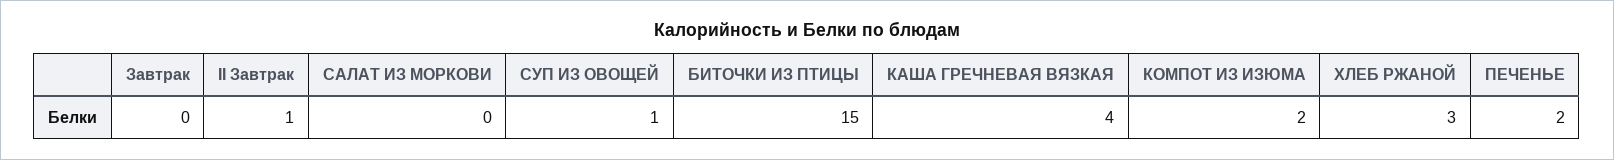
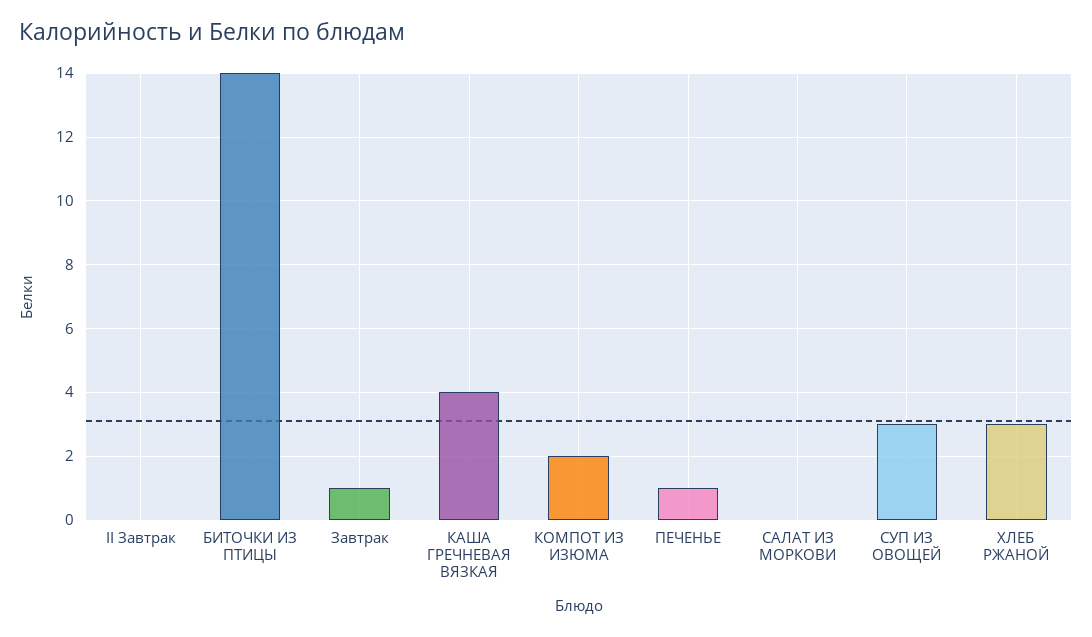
  {
-   "Завтрак": 0,
+   "Завтрак": 1,
-   "II Завтрак": 1,
+   "II Завтрак": 0,
    "САЛАТ ИЗ МОРКОВИ": 0,
-   "СУП ИЗ ОВОЩЕЙ": 1,
+   "СУП ИЗ ОВОЩЕЙ": 3,
-   "БИТОЧКИ ИЗ ПТИЦЫ": 15,
+   "БИТОЧКИ ИЗ ПТИЦЫ": 14,
    "КАША ГРЕЧНЕВАЯ ВЯЗКАЯ": 4,
    "КОМПОТ ИЗ ИЗЮМА": 2,
    "ХЛЕБ РЖАНОЙ": 3,
-   "ПЕЧЕНЬЕ": 2
+   "ПЕЧЕНЬЕ": 1
  }

